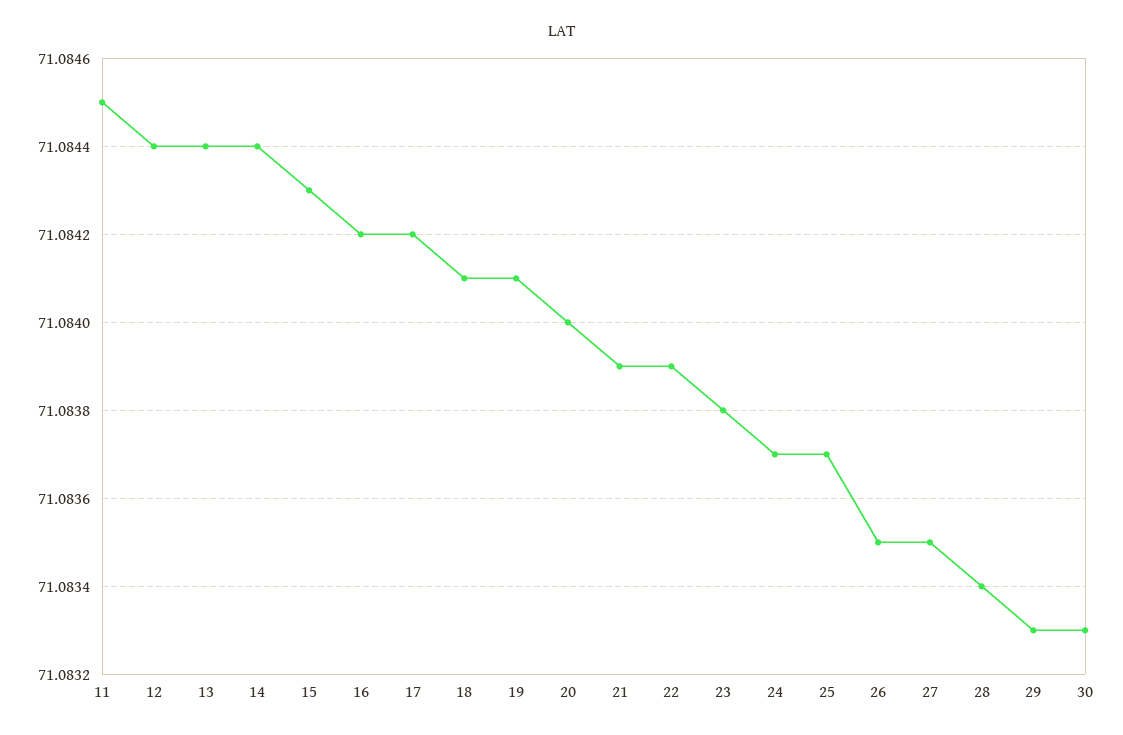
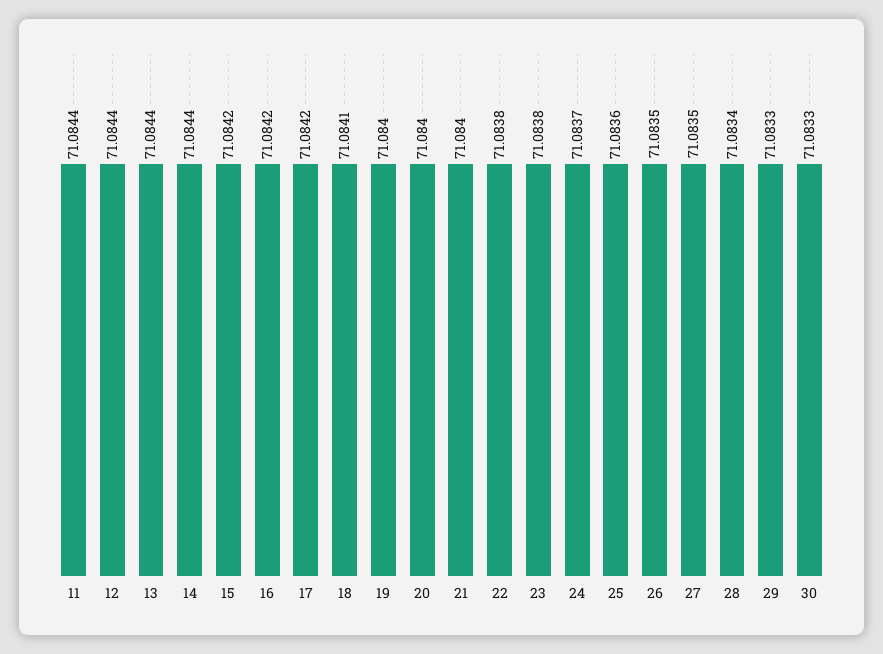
  {
-   "11": 71.0845,
+   "11": 71.0844,
    "12": 71.0844,
    "13": 71.0844,
    "14": 71.0844,
-   "15": 71.0843,
+   "15": 71.0842,
    "16": 71.0842,
    "17": 71.0842,
    "18": 71.0841,
-   "19": 71.0841,
+   "19": 71.084,
    "20": 71.084,
-   "21": 71.0839,
+   "21": 71.084,
-   "22": 71.0839,
+   "22": 71.0838,
    "23": 71.0838,
    "24": 71.0837,
-   "25": 71.0837,
+   "25": 71.0836,
    "26": 71.0835,
    "27": 71.0835,
    "28": 71.0834,
    "29": 71.0833,
    "30": 71.0833
  }

